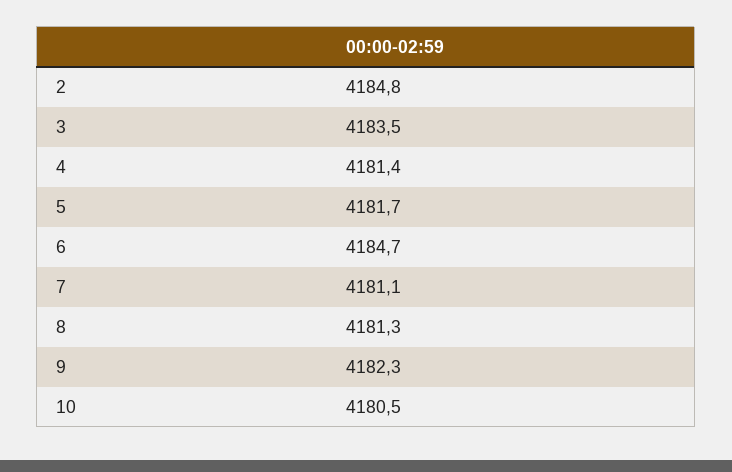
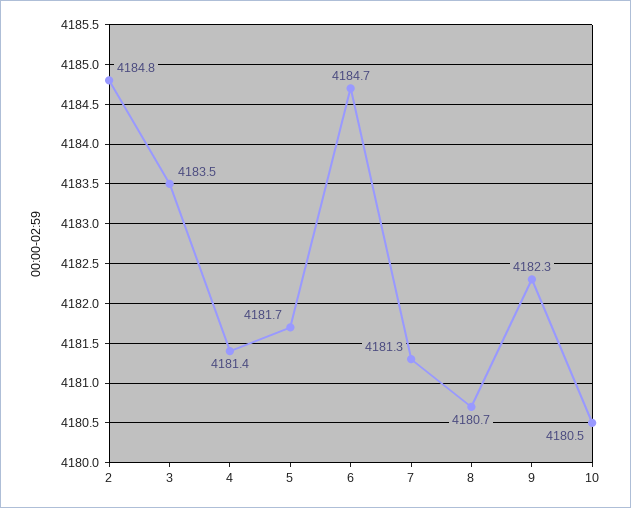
  {
    "2": 4184.8,
    "3": 4183.5,
    "4": 4181.4,
    "5": 4181.7,
    "6": 4184.7,
-   "7": 4181.1,
+   "7": 4181.3,
-   "8": 4181.3,
+   "8": 4180.7,
    "9": 4182.3,
    "10": 4180.5
  }

